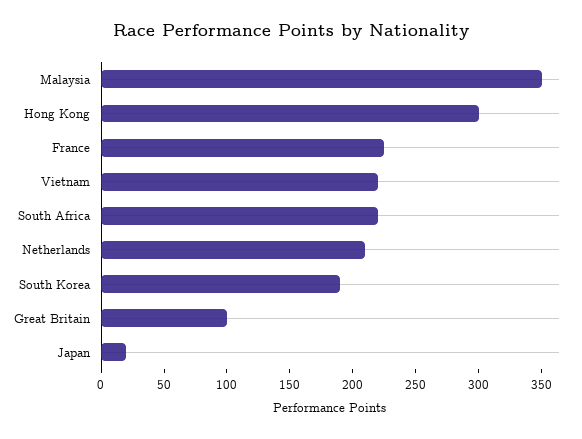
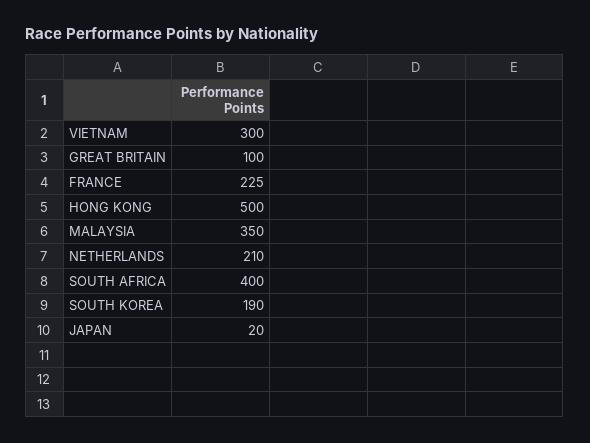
  {
    "Malaysia": 350,
-   "Hong Kong": 300,
+   "Hong Kong": 500,
    "France": 225,
-   "Vietnam": 220,
+   "Vietnam": 300,
-   "South Africa": 220,
+   "South Africa": 400,
    "Netherlands": 210,
    "South Korea": 190,
    "Great Britain": 100,
    "Japan": 20
  }

